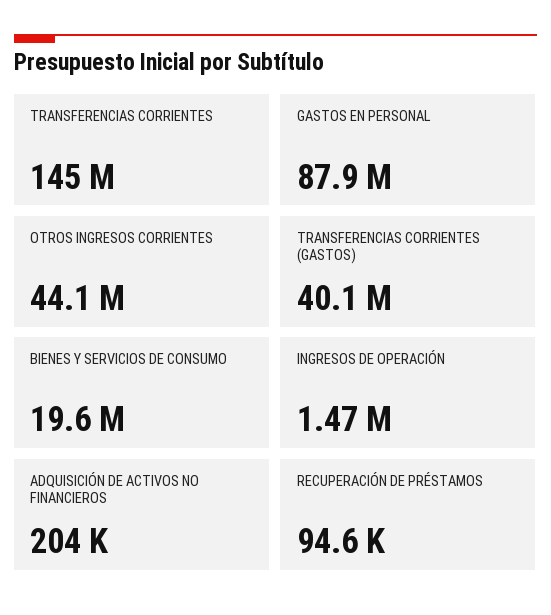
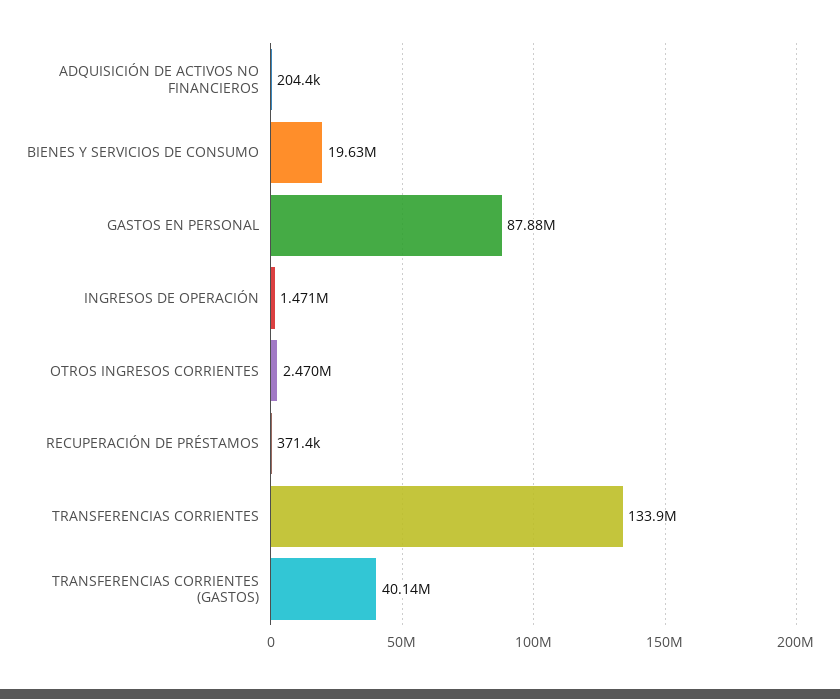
  {
-   "TRANSFERENCIAS CORRIENTES": 145000000,
+   "TRANSFERENCIAS CORRIENTES": 133900000,
    "GASTOS EN PERSONAL": 87880000,
-   "OTROS INGRESOS CORRIENTES": 44100000,
+   "OTROS INGRESOS CORRIENTES": 2470000,
    "TRANSFERENCIAS CORRIENTES (GASTOS)": 40140000,
    "BIENES Y SERVICIOS DE CONSUMO": 19630000,
    "INGRESOS DE OPERACIÓN": 1471000,
    "ADQUISICIÓN DE ACTIVOS NO FINANCIEROS": 204400,
-   "RECUPERACIÓN DE PRÉSTAMOS": 94600
+   "RECUPERACIÓN DE PRÉSTAMOS": 371400
  }

